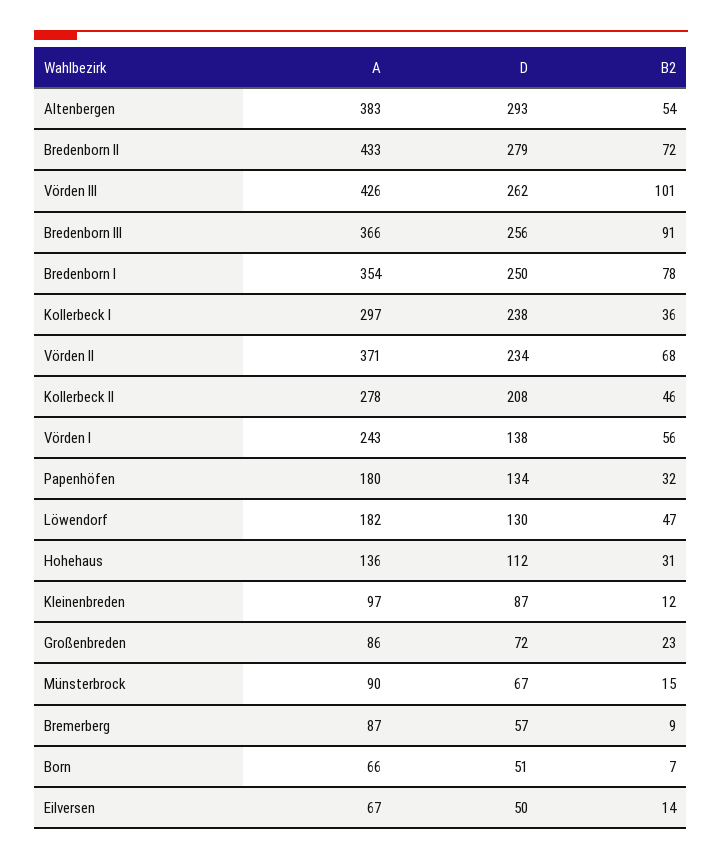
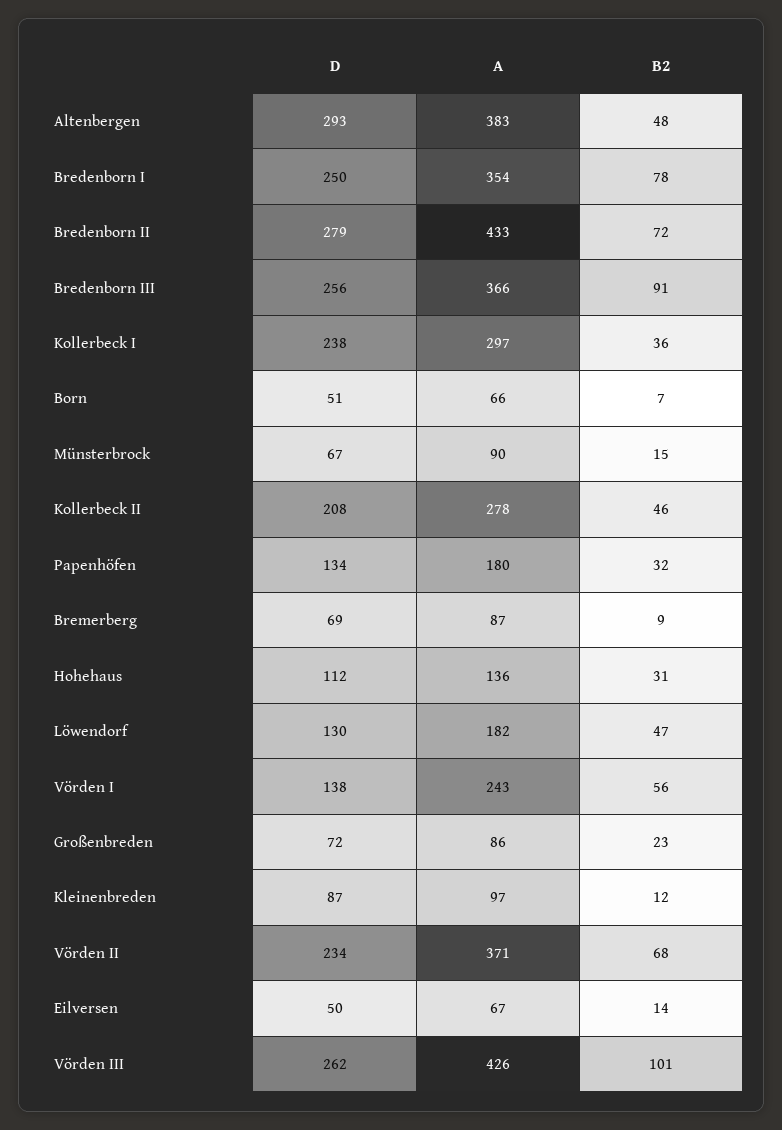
  {
    "A": {
      "Altenbergen": 383,
      "Bredenborn II": 433,
      "Vörden III": 426,
      "Bredenborn III": 366,
      "Bredenborn I": 354,
      "Kollerbeck I": 297,
      "Vörden II": 371,
      "Kollerbeck II": 278,
      "Vörden I": 243,
      "Papenhöfen": 180,
      "Löwendorf": 182,
      "Hohehaus": 136,
      "Kleinenbreden": 97,
      "Großenbreden": 86,
      "Münsterbrock": 90,
      "Bremerberg": 87,
      "Born": 66,
      "Eilversen": 67
    },
    "D": {
      "Altenbergen": 293,
      "Bredenborn II": 279,
      "Vörden III": 262,
      "Bredenborn III": 256,
      "Bredenborn I": 250,
      "Kollerbeck I": 238,
      "Vörden II": 234,
      "Kollerbeck II": 208,
      "Vörden I": 138,
      "Papenhöfen": 134,
      "Löwendorf": 130,
      "Hohehaus": 112,
      "Kleinenbreden": 87,
      "Großenbreden": 72,
      "Münsterbrock": 67,
-     "Bremerberg": 57,
+     "Bremerberg": 69,
      "Born": 51,
      "Eilversen": 50
    },
    "B2": {
-     "Altenbergen": 54,
+     "Altenbergen": 48,
      "Bredenborn II": 72,
      "Vörden III": 101,
      "Bredenborn III": 91,
      "Bredenborn I": 78,
      "Kollerbeck I": 36,
      "Vörden II": 68,
      "Kollerbeck II": 46,
      "Vörden I": 56,
      "Papenhöfen": 32,
      "Löwendorf": 47,
      "Hohehaus": 31,
      "Kleinenbreden": 12,
      "Großenbreden": 23,
      "Münsterbrock": 15,
      "Bremerberg": 9,
      "Born": 7,
      "Eilversen": 14
    }
  }

